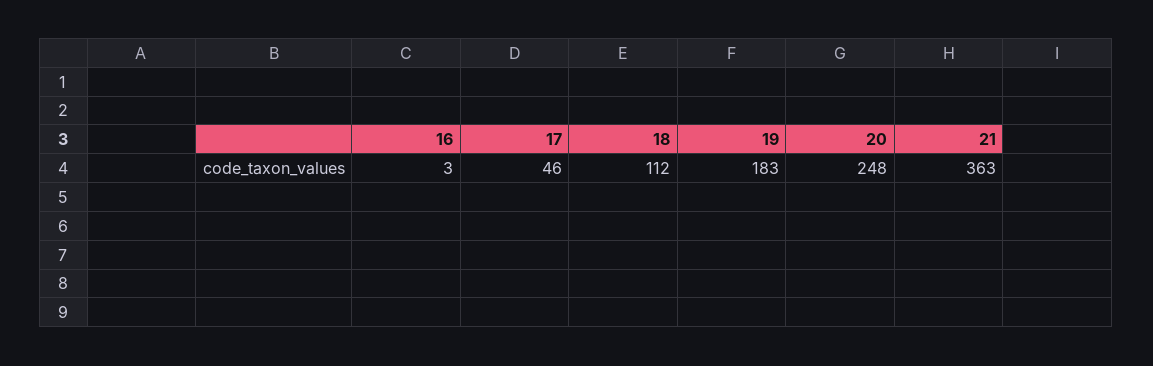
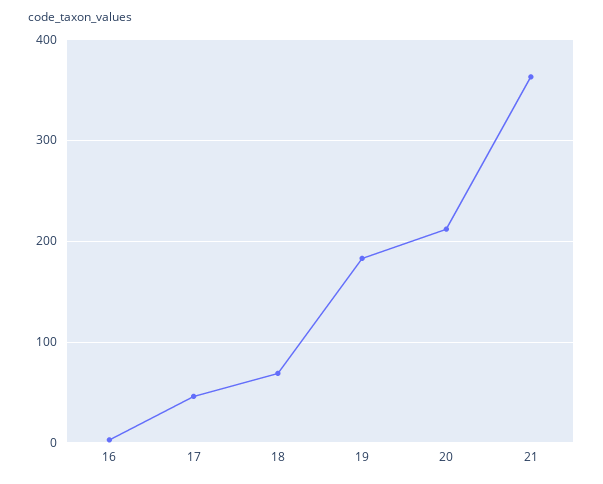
  {
    "16": 3,
    "17": 46,
-   "18": 112,
+   "18": 70,
    "19": 183,
-   "20": 248,
+   "20": 210,
    "21": 363
  }

